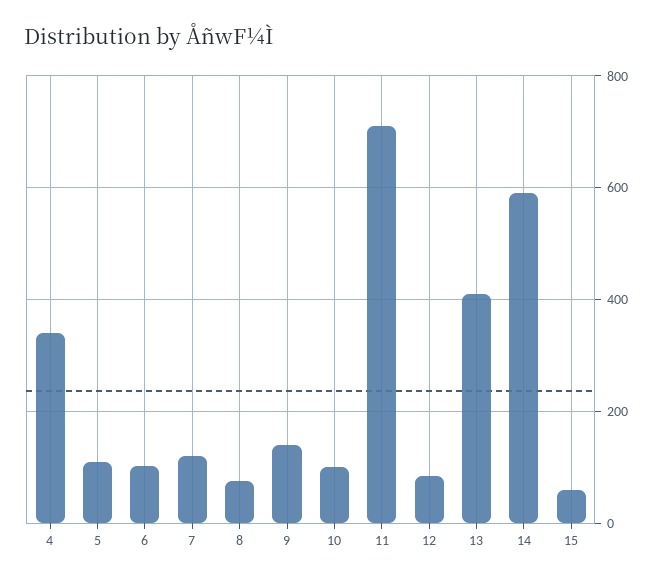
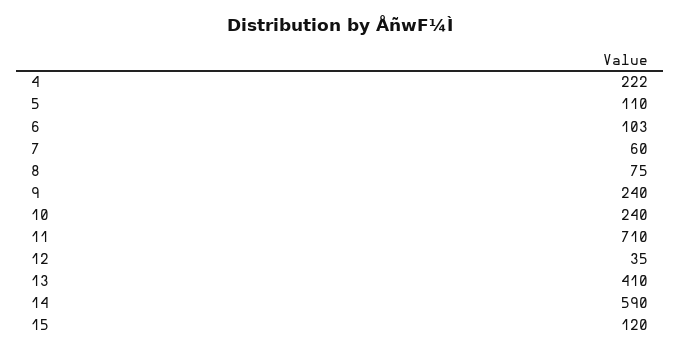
  {
-   "4": 340,
+   "4": 222,
    "5": 110,
    "6": 103,
-   "7": 120,
+   "7": 60,
    "8": 75,
-   "9": 140,
+   "9": 240,
-   "10": 100,
+   "10": 240,
    "11": 710,
-   "12": 80,
+   "12": 35,
    "13": 410,
    "14": 590,
-   "15": 60
+   "15": 120
  }

